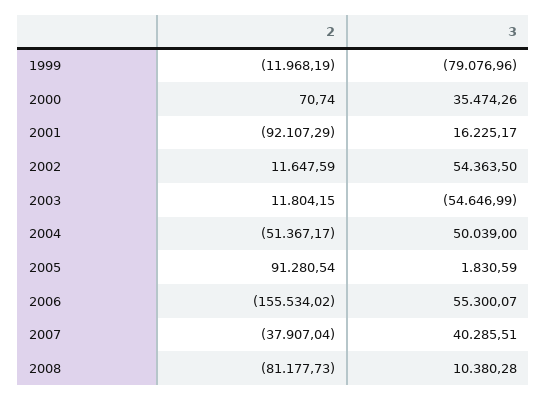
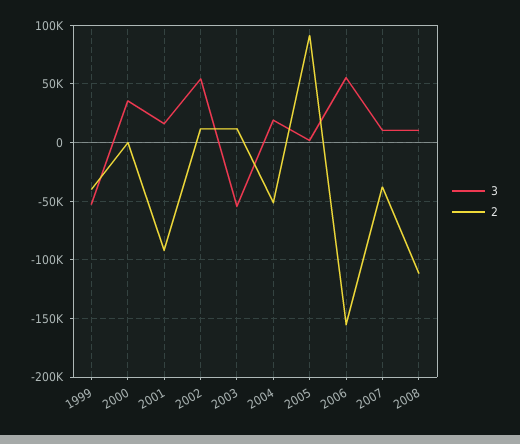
  {
    "2": {
-     "1999": -11968.19,
+     "1999": -40000,
      "2000": 70.74,
      "2001": -92107.29,
      "2002": 11647.59,
      "2003": 11804.15,
      "2004": -51367.17,
      "2005": 91280.54,
      "2006": -155534.02,
      "2007": -37907.04,
-     "2008": -81177.73
+     "2008": -110000
    },
    "3": {
-     "1999": -79076.96,
+     "1999": -50000,
      "2000": 35474.26,
      "2001": 16225.17,
      "2002": 54363.5,
      "2003": -54646.99,
-     "2004": 50039,
+     "2004": 20000,
      "2005": 1830.59,
      "2006": 55300.07,
-     "2007": 40285.51,
+     "2007": 10000,
      "2008": 10380.28
    }
  }

